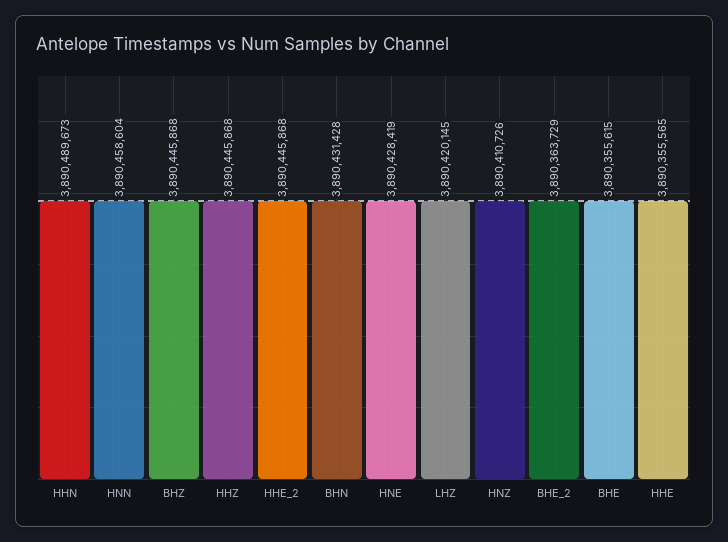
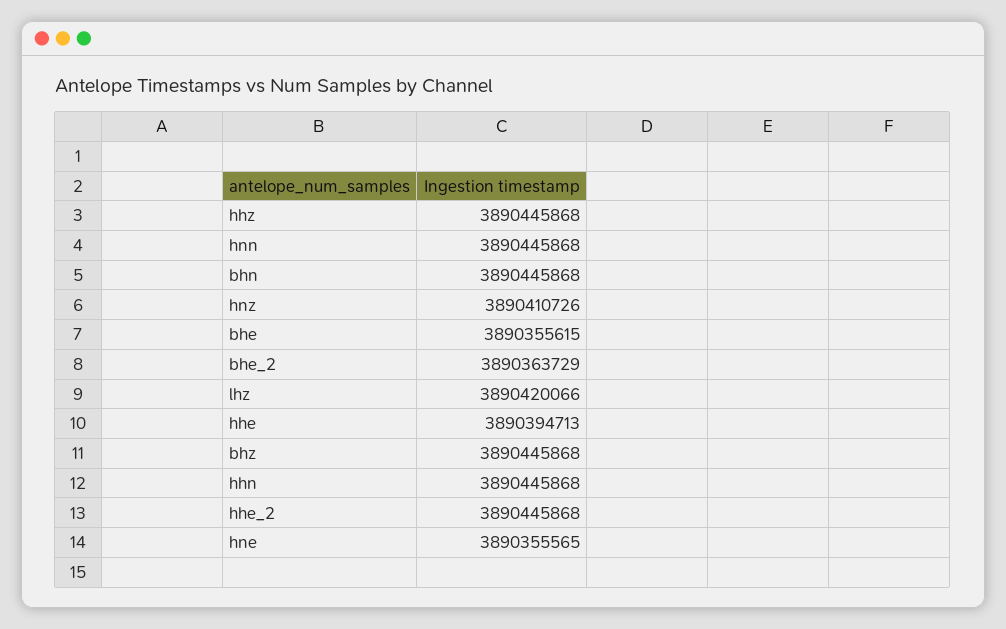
  {
-   "HHN": 3890489673,
+   "HHN": 3890445868,
-   "HNN": 3890458604,
+   "HNN": 3890445868,
    "BHZ": 3890445868,
    "HHZ": 3890445868,
    "HHE_2": 3890445868,
-   "BHN": 3890431428,
+   "BHN": 3890445868,
-   "HNE": 3890428419,
+   "HNE": 3890355565,
-   "LHZ": 3890420145,
+   "LHZ": 3890420066,
    "HNZ": 3890410726,
    "BHE_2": 3890363729,
    "BHE": 3890355615,
-   "HHE": 3890355565
+   "HHE": 3890394713
  }

